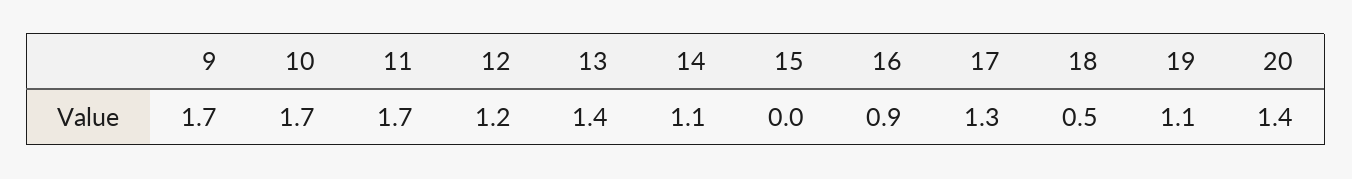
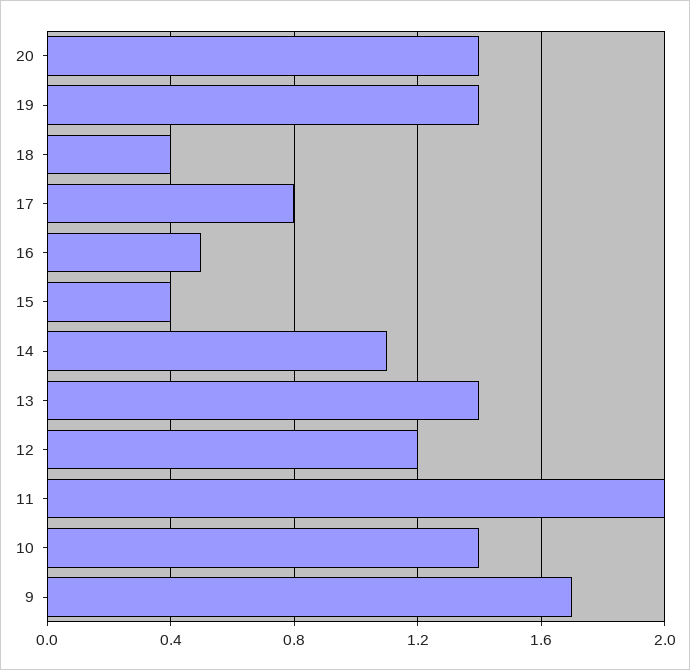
  {
    "9": 1.7,
-   "10": 1.7,
+   "10": 1.4,
-   "11": 1.7,
+   "11": 2,
    "12": 1.2,
    "13": 1.4,
    "14": 1.1,
-   "15": 0,
+   "15": 0.4,
-   "16": 0.9,
+   "16": 0.5,
-   "17": 1.3,
+   "17": 0.8,
-   "18": 0.5,
+   "18": 0.4,
-   "19": 1.1,
+   "19": 1.4,
    "20": 1.4
  }

